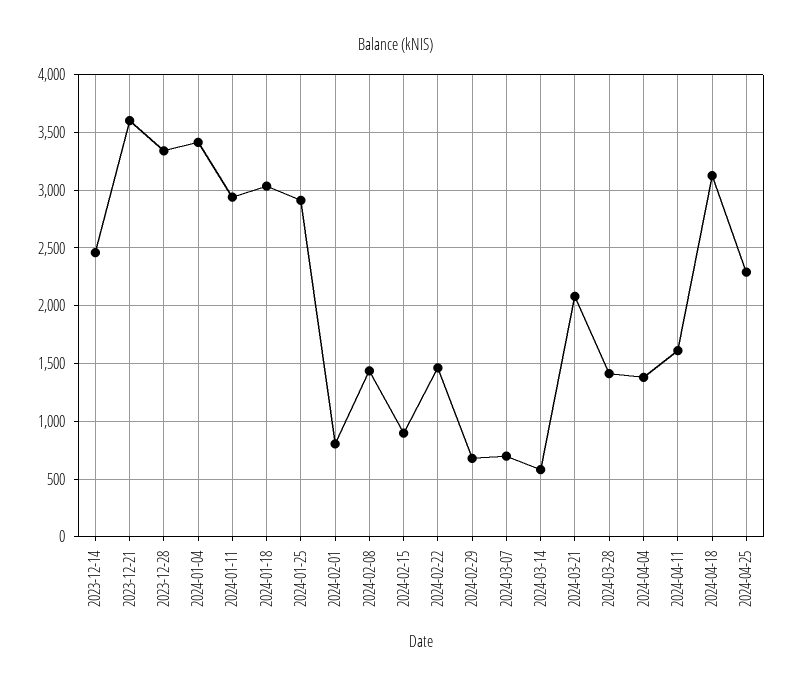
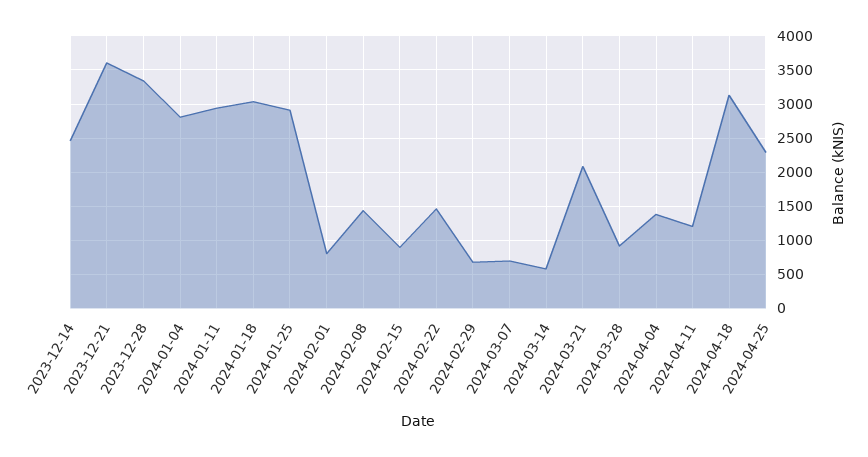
  {
    "2023-12-14": 2500,
    "2023-12-21": 3600,
    "2023-12-28": 3300,
-   "2024-01-04": 3400,
+   "2024-01-04": 2800,
    "2024-01-11": 2900,
    "2024-01-18": 3000,
    "2024-01-25": 2900,
    "2024-02-01": 800,
    "2024-02-08": 1400,
    "2024-02-15": 900,
    "2024-02-22": 1500,
    "2024-02-29": 700,
    "2024-03-07": 700,
    "2024-03-14": 600,
    "2024-03-21": 2100,
-   "2024-03-28": 1400,
+   "2024-03-28": 900,
    "2024-04-04": 1400,
-   "2024-04-11": 1600,
+   "2024-04-11": 1200,
    "2024-04-18": 3100,
    "2024-04-25": 2300
  }

